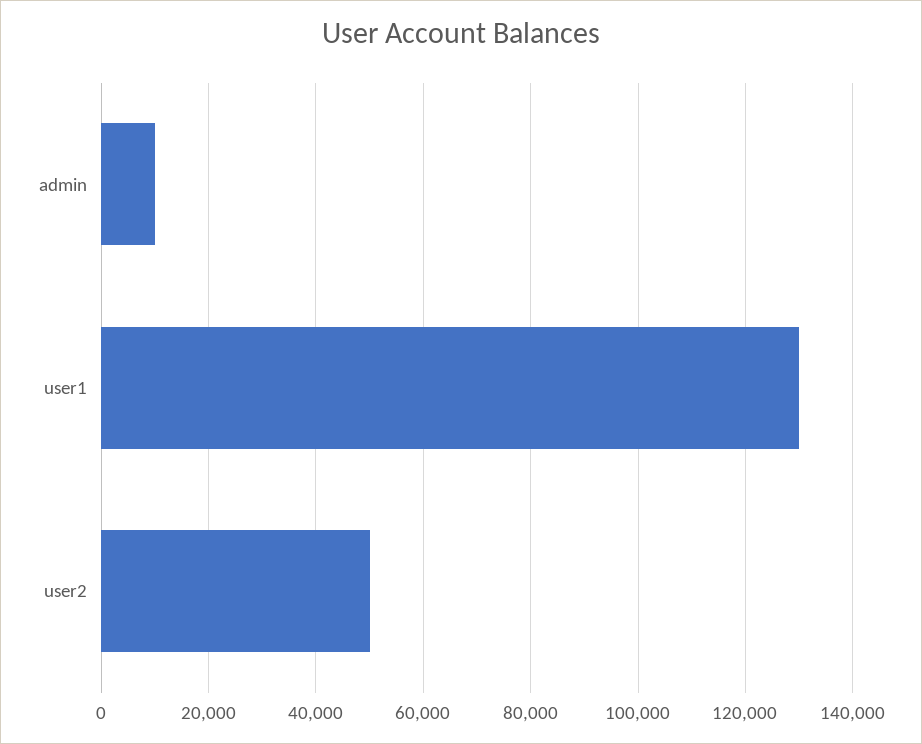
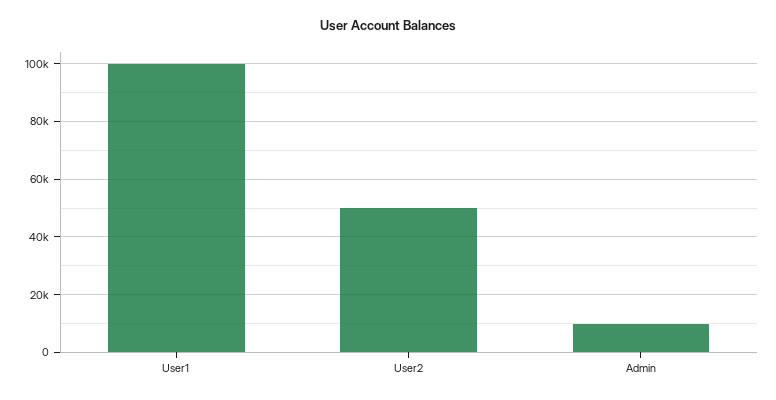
  {
    "admin": 10000,
-   "user1": 130000,
+   "user1": 100000,
    "user2": 50000
  }

